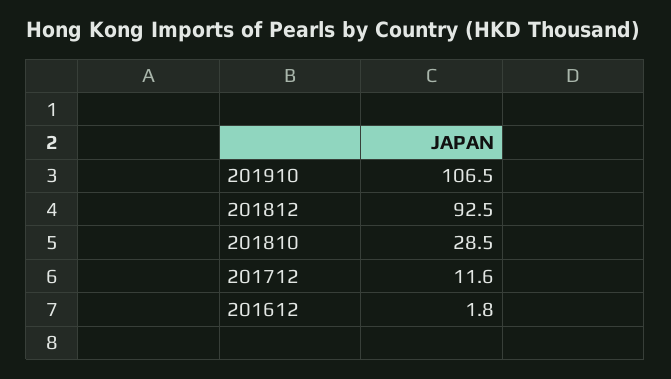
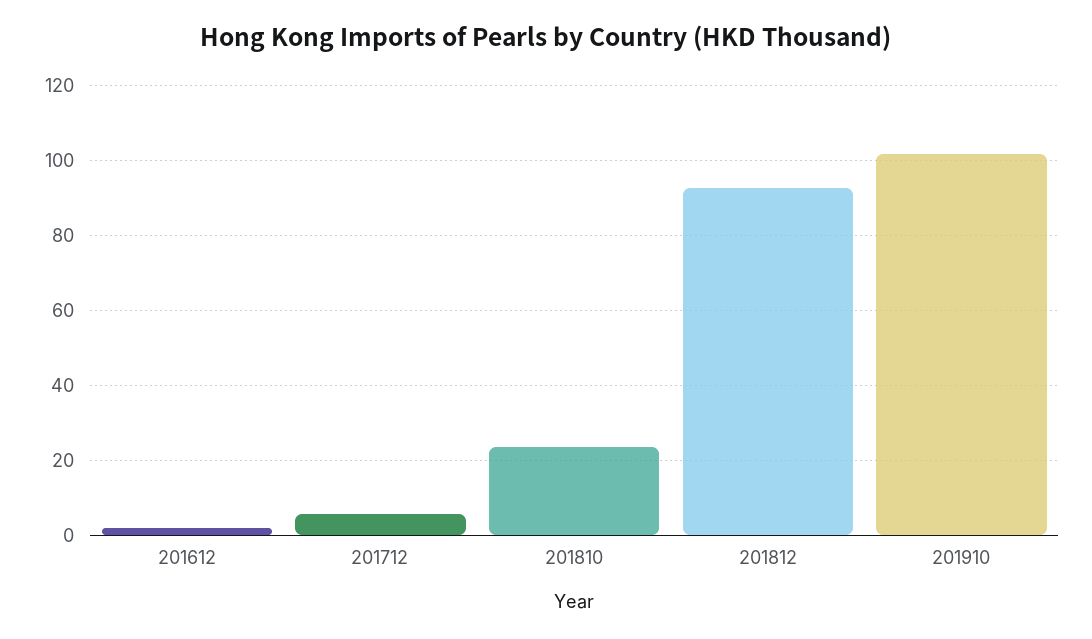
  {
-   "201910": 106.5,
+   "201910": 102,
    "201812": 92.5,
-   "201810": 28.5,
+   "201810": 24,
-   "201712": 11.6,
+   "201712": 6,
    "201612": 1.8
  }

